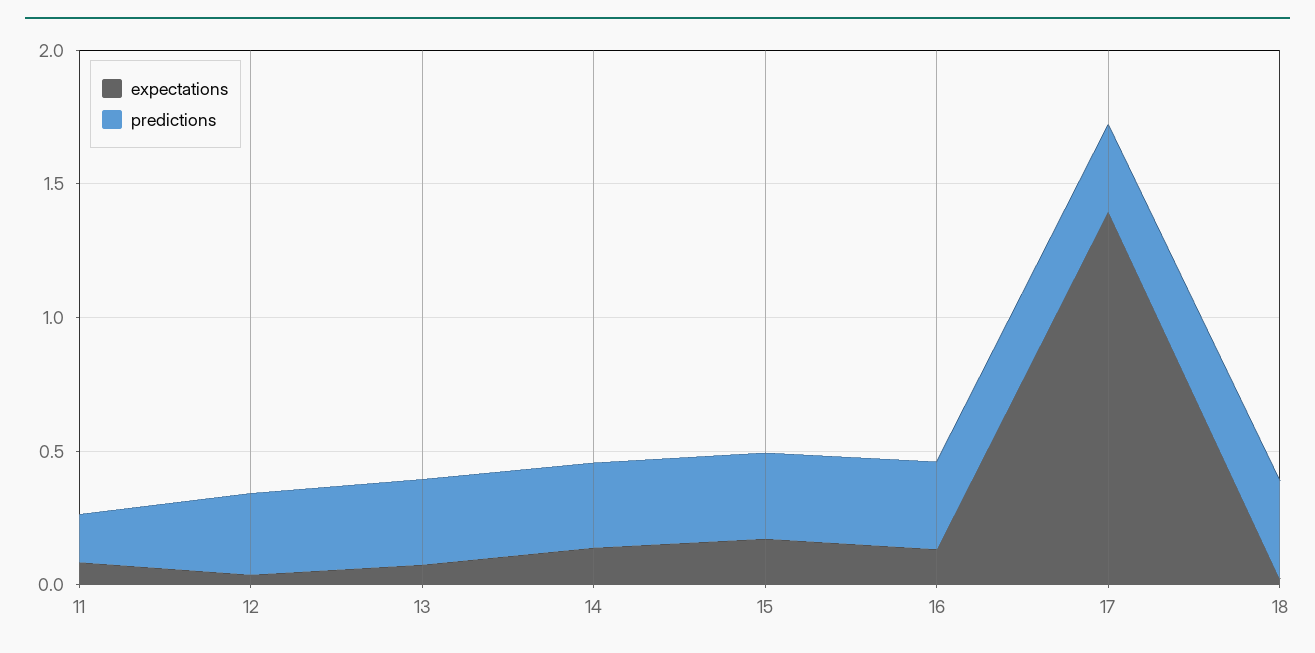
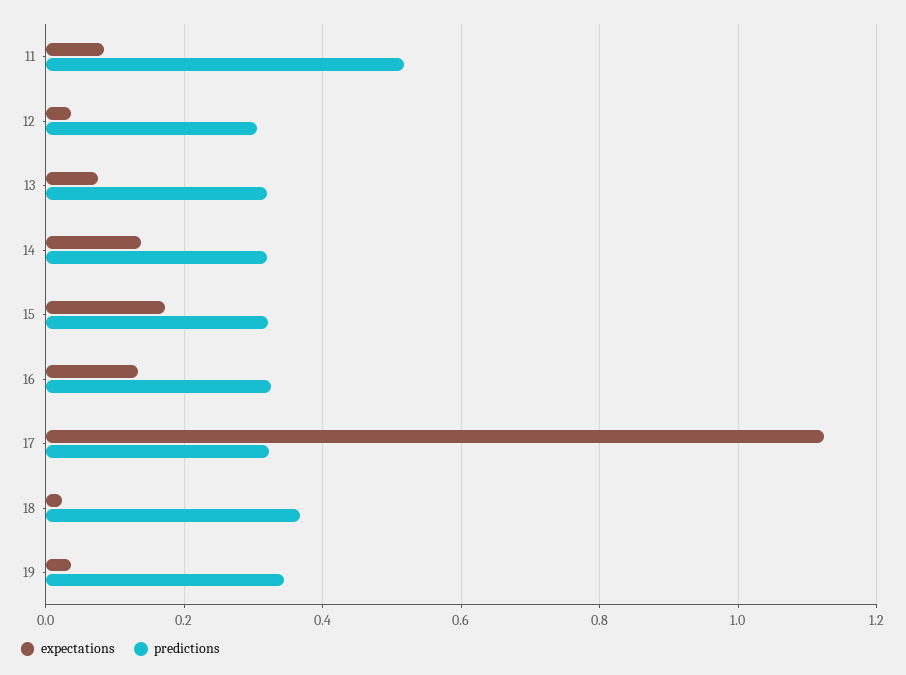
  {
    "expectations": {
      "11": 0.08,
      "12": 0.04,
      "13": 0.08,
      "14": 0.14,
      "15": 0.18,
      "16": 0.14,
-     "17": 1.4,
+     "17": 1.12,
-     "18": 0.02
+     "18": 0.02,
+     "19": 0.04
    },
    "predictions": {
-     "11": 0.2,
+     "11": 0.52,
      "12": 0.3,
      "13": 0.32,
      "14": 0.32,
      "15": 0.32,
      "16": 0.32,
      "17": 0.32,
-     "18": 0.36
+     "18": 0.36,
+     "19": 0.34
    }
  }

